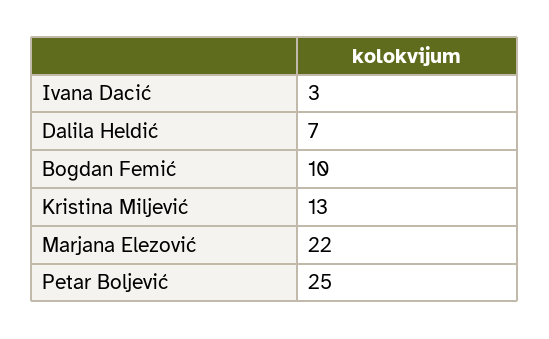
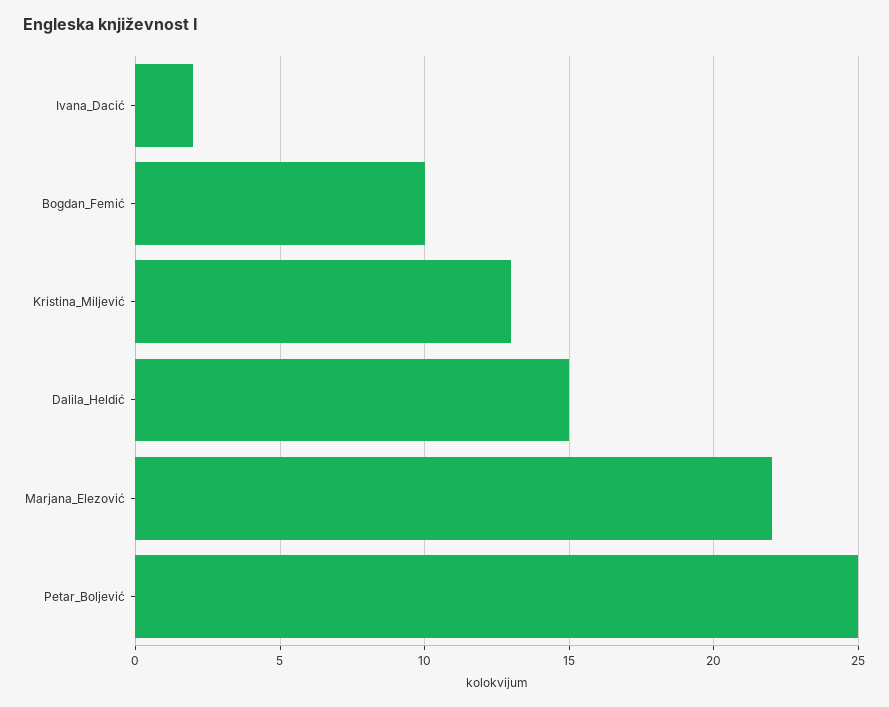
  {
-   "Ivana Dacić": 3,
+   "Ivana Dacić": 2,
-   "Dalila Heldić": 7,
+   "Dalila Heldić": 15,
    "Bogdan Femić": 10,
    "Kristina Miljević": 13,
    "Marjana Elezović": 22,
    "Petar Boljević": 25
  }

